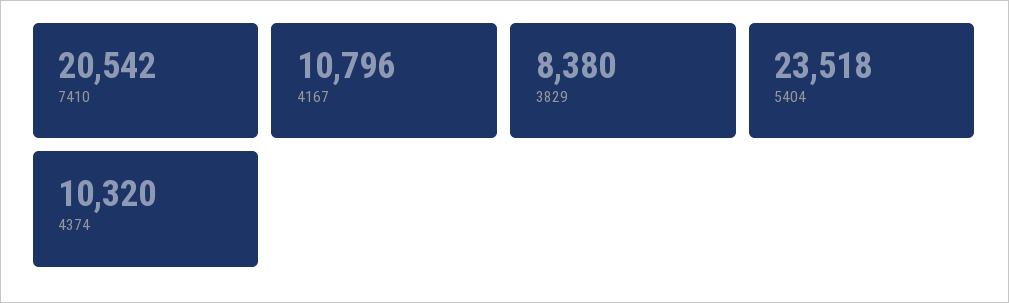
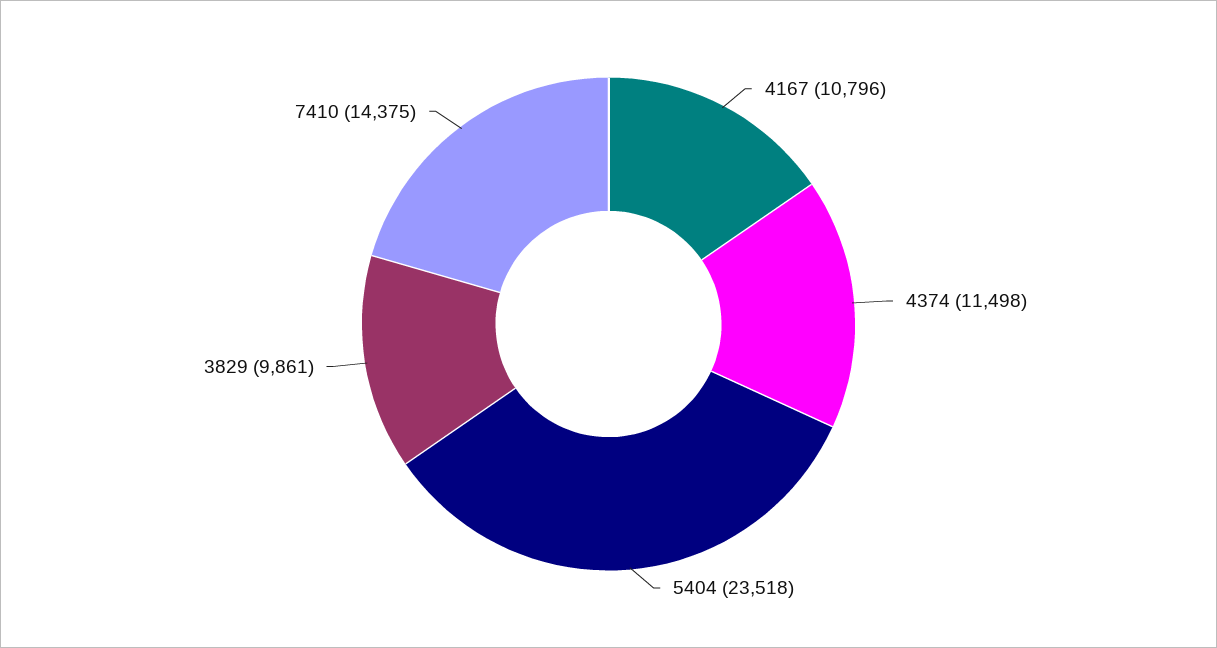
  {
-   "7410": 20542,
+   "7410": 14375,
    "4167": 10796,
-   "3829": 8380,
+   "3829": 9861,
    "5404": 23518,
-   "4374": 10320
+   "4374": 11498
  }

